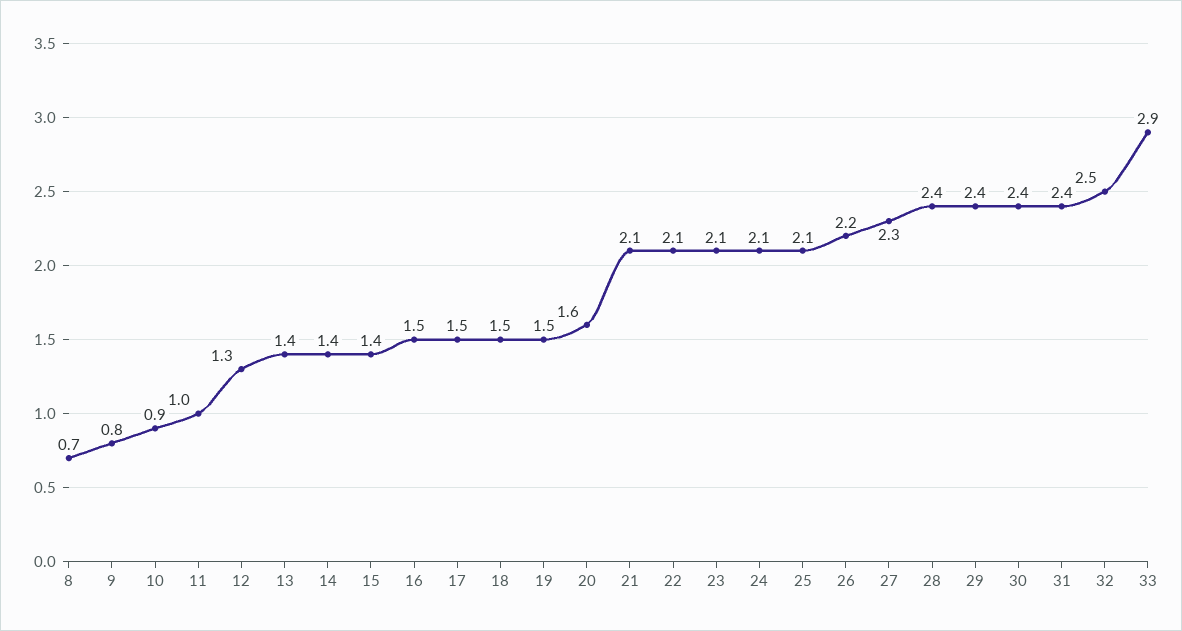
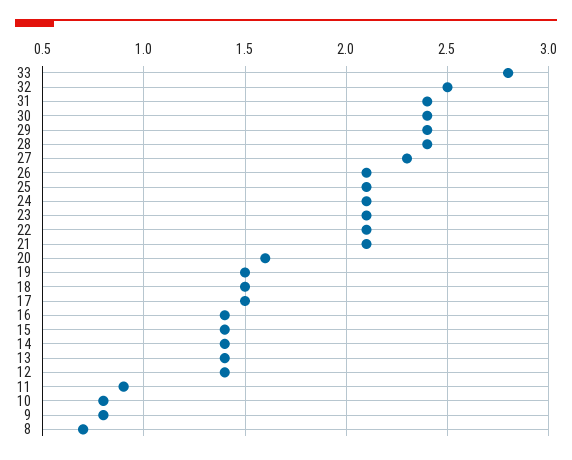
  {
    "8": 0.7,
    "9": 0.8,
-   "10": 0.9,
+   "10": 0.8,
-   "11": 1,
+   "11": 0.9,
-   "12": 1.3,
+   "12": 1.4,
    "13": 1.4,
    "14": 1.4,
    "15": 1.4,
-   "16": 1.5,
+   "16": 1.4,
    "17": 1.5,
    "18": 1.5,
    "19": 1.5,
    "20": 1.6,
    "21": 2.1,
    "22": 2.1,
    "23": 2.1,
    "24": 2.1,
    "25": 2.1,
-   "26": 2.2,
+   "26": 2.1,
    "27": 2.3,
    "28": 2.4,
    "29": 2.4,
    "30": 2.4,
    "31": 2.4,
    "32": 2.5,
-   "33": 2.9
+   "33": 2.8
  }

